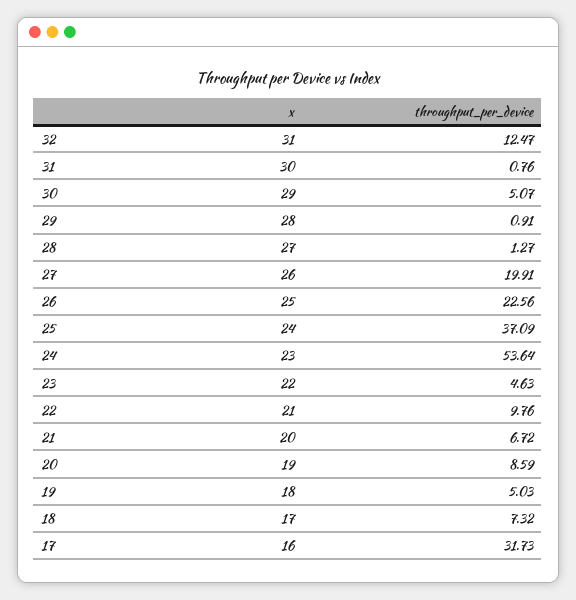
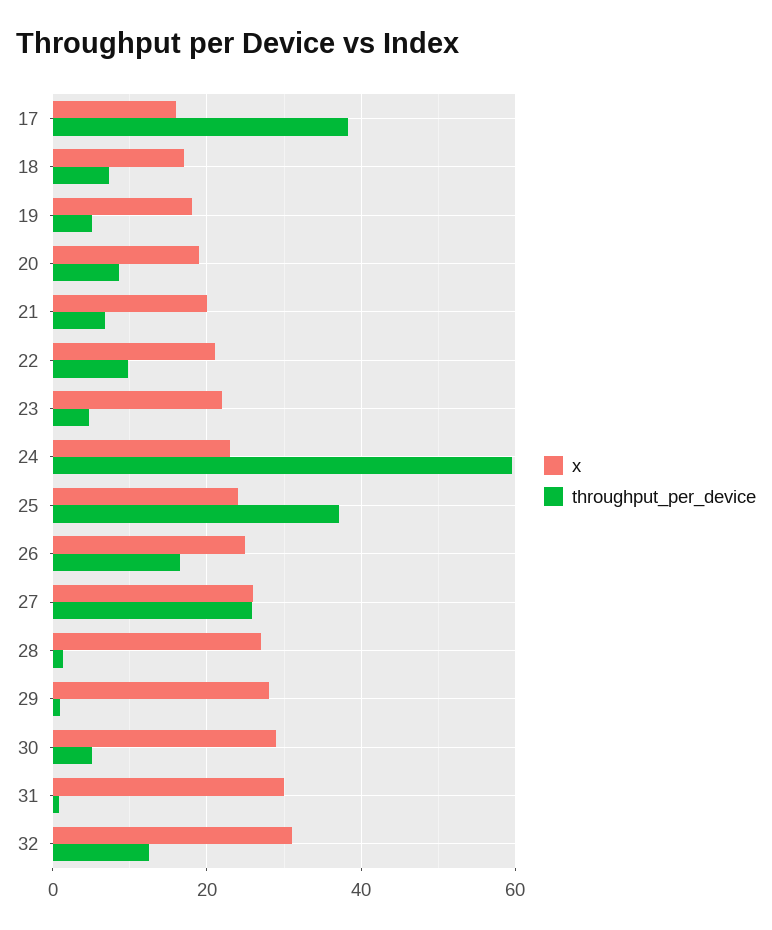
  {
    "x": {
      "32": 31,
      "31": 30,
      "30": 29,
      "29": 28,
      "28": 27,
      "27": 26,
      "26": 25,
      "25": 24,
      "24": 23,
      "23": 22,
      "22": 21,
      "21": 20,
      "20": 19,
      "19": 18,
      "18": 17,
      "17": 16
    },
    "throughput_per_device": {
      "32": 12.47,
      "31": 0.76,
      "30": 5.07,
      "29": 0.91,
      "28": 1.27,
-     "27": 19.91,
+     "27": 26,
-     "26": 22.56,
+     "26": 16,
      "25": 37.09,
-     "24": 53.64,
+     "24": 60,
      "23": 4.63,
      "22": 9.76,
      "21": 6.72,
      "20": 8.59,
      "19": 5.03,
      "18": 7.32,
-     "17": 31.73
+     "17": 38
    }
  }

